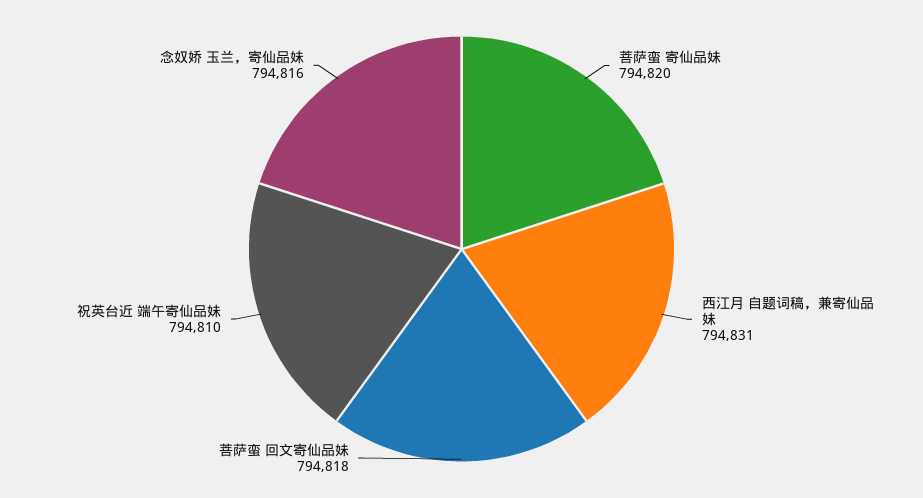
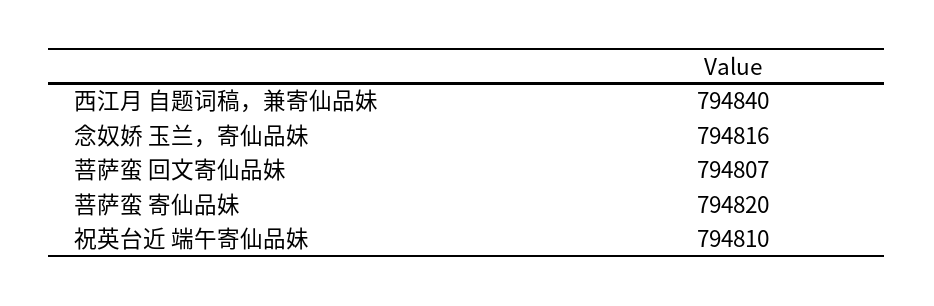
  {
    "菩萨蛮 寄仙品妹": 794820,
-   "西江月 自题词稿，兼寄仙品妹": 794831,
+   "西江月 自题词稿，兼寄仙品妹": 794840,
-   "菩萨蛮 回文寄仙品妹": 794818,
+   "菩萨蛮 回文寄仙品妹": 794807,
    "祝英台近 端午寄仙品妹": 794810,
    "念奴娇 玉兰，寄仙品妹": 794816
  }

